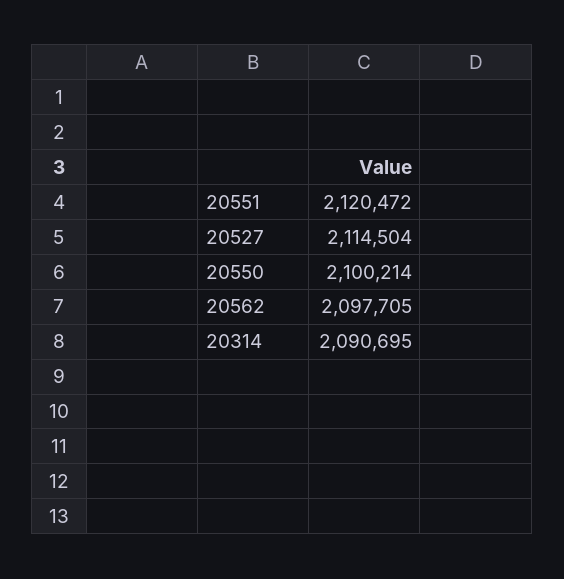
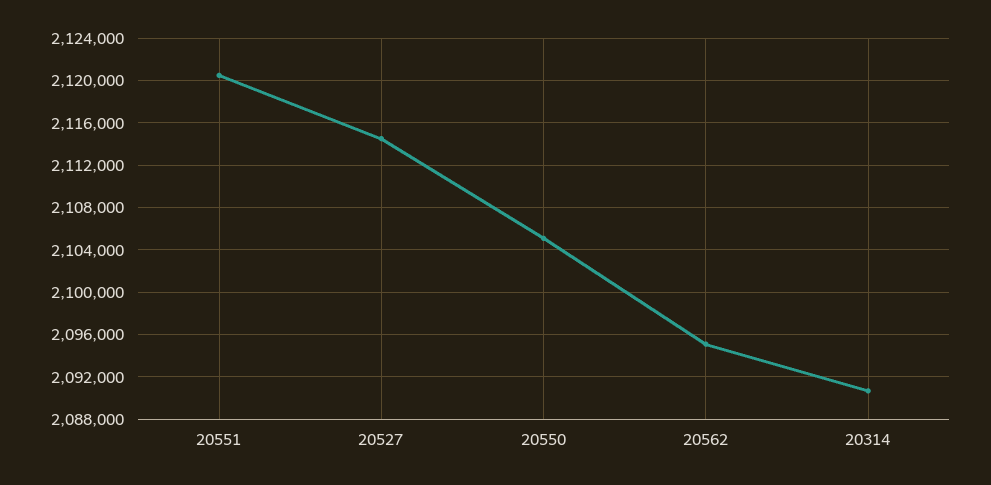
  {
    "20551": 2120472,
    "20527": 2114504,
-   "20550": 2100214,
+   "20550": 2105000,
-   "20562": 2097705,
+   "20562": 2095000,
    "20314": 2090695
  }

